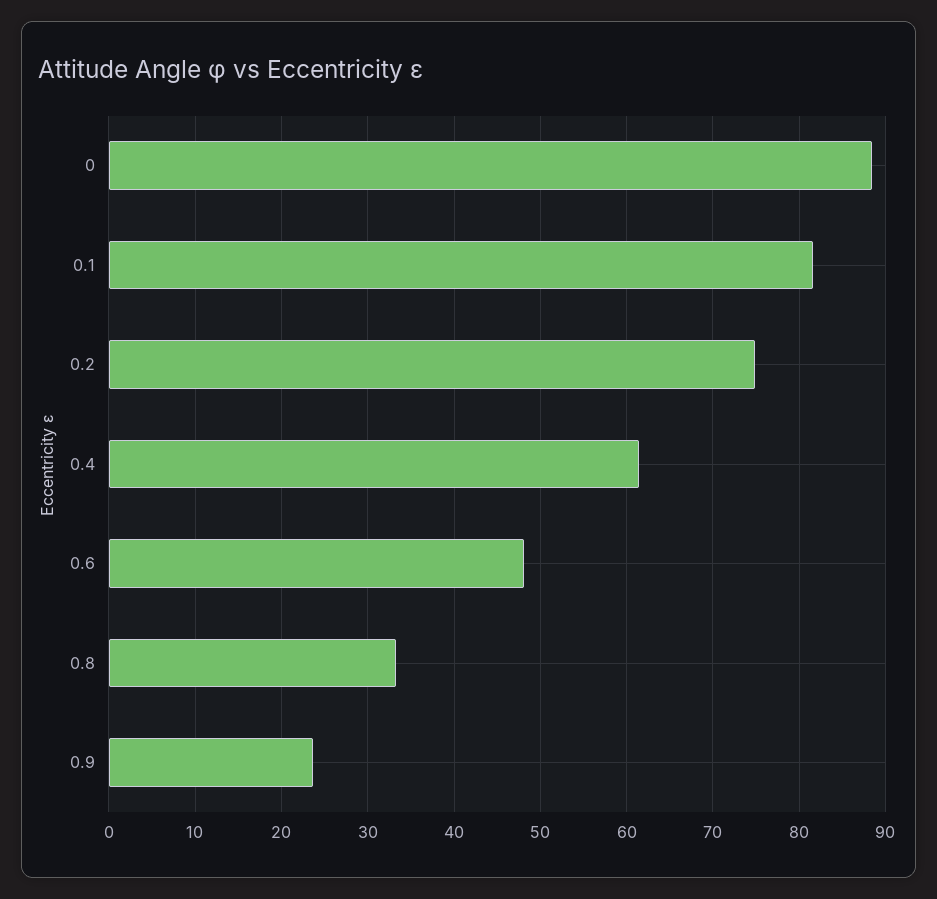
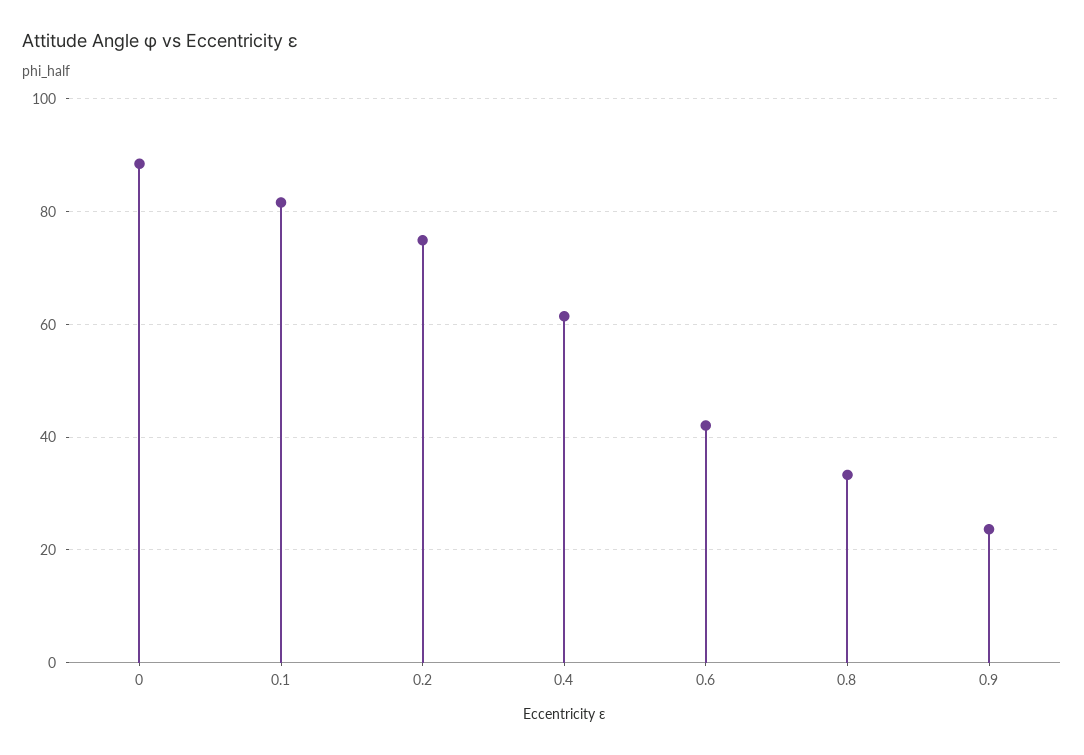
  {
    "0": 89,
    "0.1": 82,
    "0.2": 75,
    "0.4": 61,
-   "0.6": 48,
+   "0.6": 42,
    "0.8": 33,
    "0.9": 24
  }

